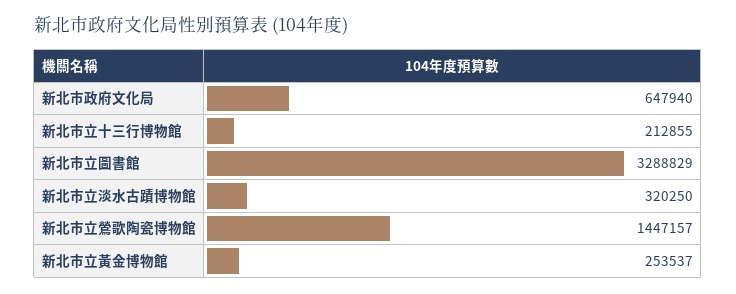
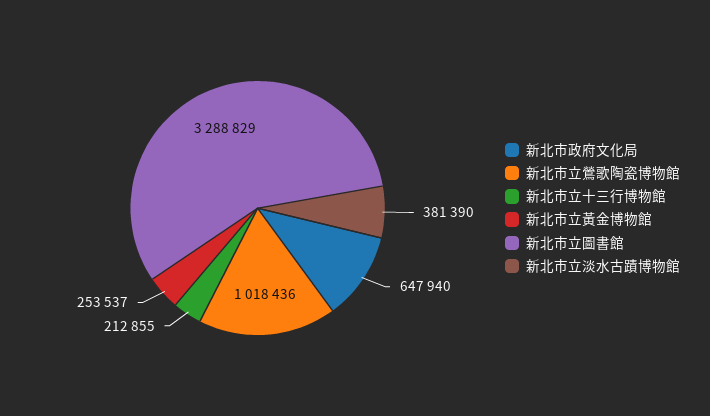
  {
    "新北市政府文化局": 647940,
    "新北市立十三行博物館": 212855,
    "新北市立圖書館": 3288829,
-   "新北市立淡水古蹟博物館": 320250,
+   "新北市立淡水古蹟博物館": 381390,
-   "新北市立鶯歌陶瓷博物館": 1447157,
+   "新北市立鶯歌陶瓷博物館": 1018436,
    "新北市立黃金博物館": 253537
  }

